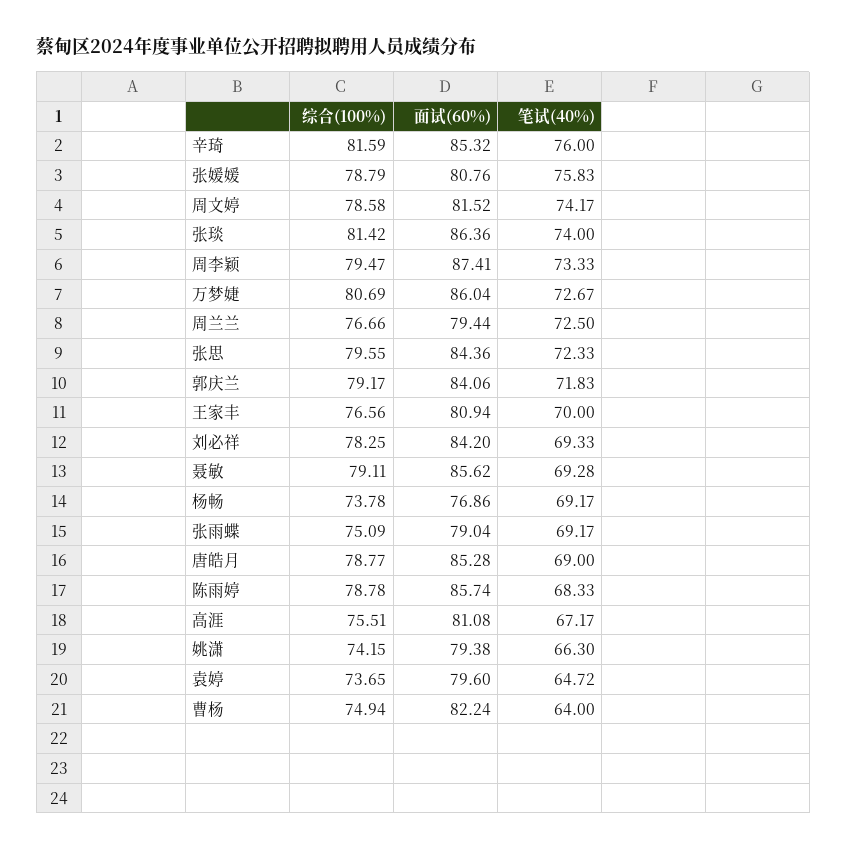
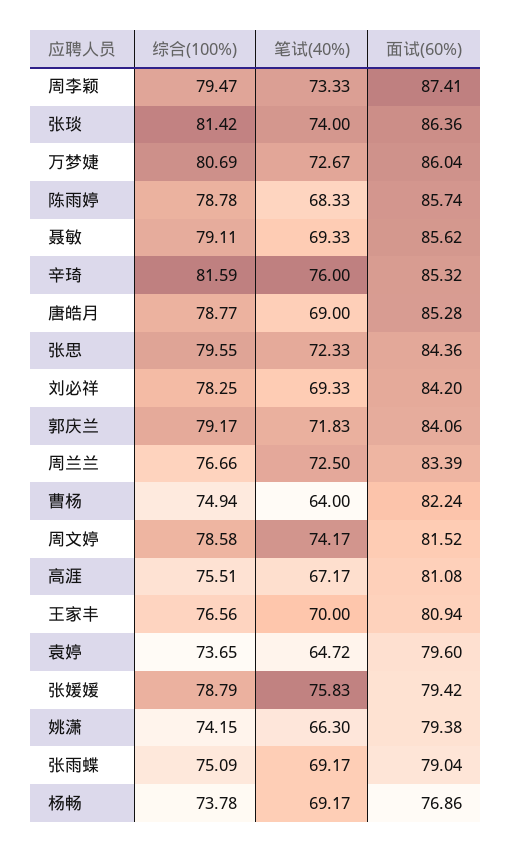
  {
    "综合(100%)": {
      "辛琦": 81.59,
      "张媛媛": 78.79,
      "周文婷": 78.58,
      "张琰": 81.42,
      "周李颖": 79.47,
      "万梦婕": 80.69,
      "周兰兰": 76.66,
      "张思": 79.55,
      "郭庆兰": 79.17,
      "王家丰": 76.56,
      "刘必祥": 78.25,
      "聂敏": 79.11,
      "杨畅": 73.78,
      "张雨蝶": 75.09,
      "唐皓月": 78.77,
      "陈雨婷": 78.78,
      "高涯": 75.51,
      "姚潇": 74.15,
      "袁婷": 73.65,
      "曹杨": 74.94
    },
    "面试(60%)": {
      "辛琦": 85.32,
-     "张媛媛": 80.76,
+     "张媛媛": 79.42,
      "周文婷": 81.52,
      "张琰": 86.36,
      "周李颖": 87.41,
      "万梦婕": 86.04,
-     "周兰兰": 79.44,
+     "周兰兰": 83.39,
      "张思": 84.36,
      "郭庆兰": 84.06,
      "王家丰": 80.94,
      "刘必祥": 84.2,
      "聂敏": 85.62,
      "杨畅": 76.86,
      "张雨蝶": 79.04,
      "唐皓月": 85.28,
      "陈雨婷": 85.74,
      "高涯": 81.08,
      "姚潇": 79.38,
      "袁婷": 79.6,
      "曹杨": 82.24
    },
    "笔试(40%)": {
      "辛琦": 76,
      "张媛媛": 75.83,
      "周文婷": 74.17,
      "张琰": 74,
      "周李颖": 73.33,
      "万梦婕": 72.67,
      "周兰兰": 72.5,
      "张思": 72.33,
      "郭庆兰": 71.83,
      "王家丰": 70,
      "刘必祥": 69.33,
-     "聂敏": 69.28,
+     "聂敏": 69.33,
      "杨畅": 69.17,
      "张雨蝶": 69.17,
      "唐皓月": 69,
      "陈雨婷": 68.33,
      "高涯": 67.17,
      "姚潇": 66.3,
      "袁婷": 64.72,
      "曹杨": 64
    }
  }

